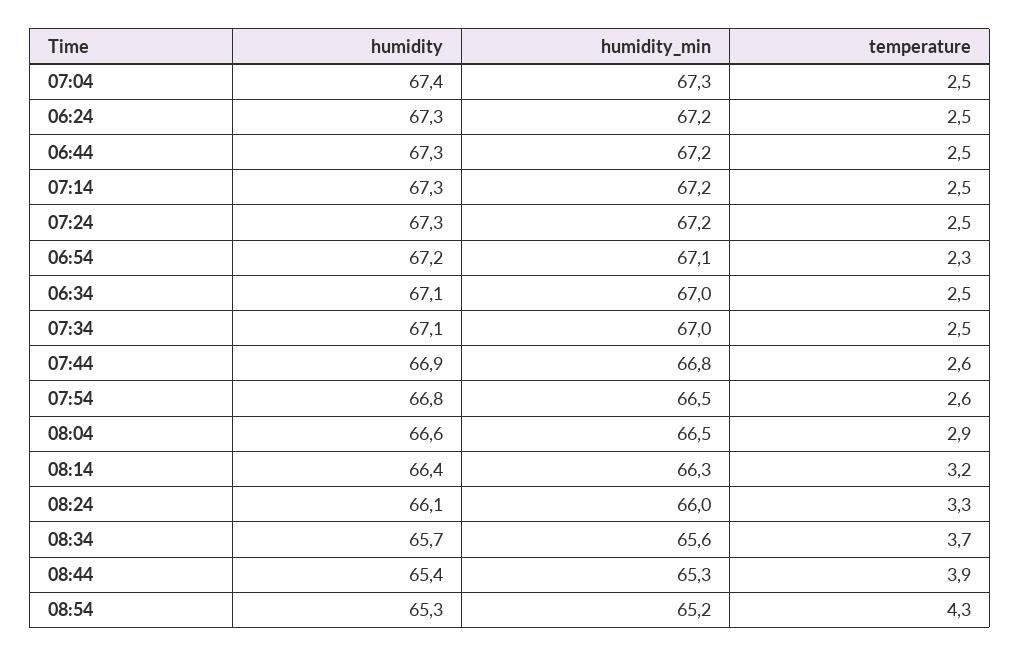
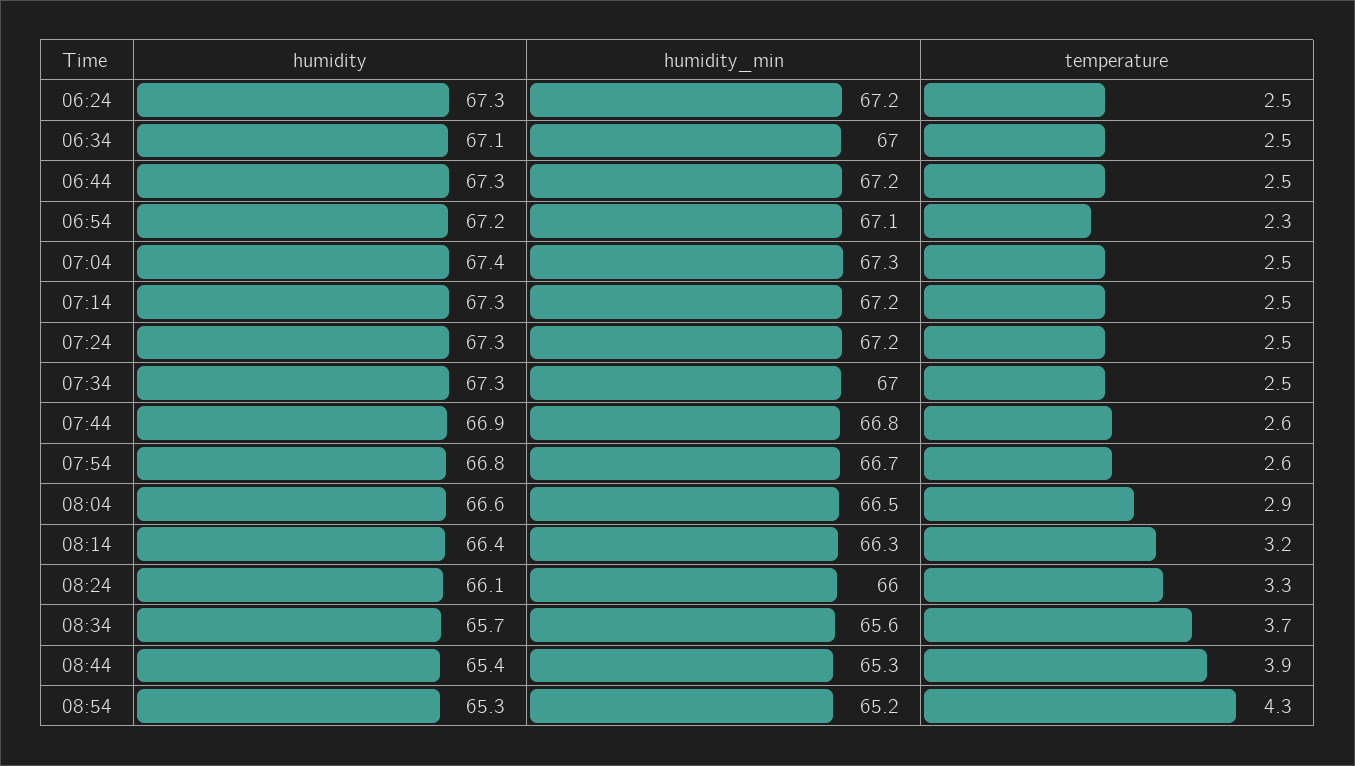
  {
    "humidity": {
      "07:04": 67.4,
      "06:24": 67.3,
      "06:44": 67.3,
      "07:14": 67.3,
      "07:24": 67.3,
      "06:54": 67.2,
      "06:34": 67.1,
-     "07:34": 67.1,
+     "07:34": 67.3,
      "07:44": 66.9,
      "07:54": 66.8,
      "08:04": 66.6,
      "08:14": 66.4,
      "08:24": 66.1,
      "08:34": 65.7,
      "08:44": 65.4,
      "08:54": 65.3
    },
    "humidity_min": {
      "07:04": 67.3,
      "06:24": 67.2,
      "06:44": 67.2,
      "07:14": 67.2,
      "07:24": 67.2,
      "06:54": 67.1,
      "06:34": 67,
      "07:34": 67,
      "07:44": 66.8,
-     "07:54": 66.5,
+     "07:54": 66.7,
      "08:04": 66.5,
      "08:14": 66.3,
      "08:24": 66,
      "08:34": 65.6,
      "08:44": 65.3,
      "08:54": 65.2
    },
    "temperature": {
      "07:04": 2.5,
      "06:24": 2.5,
      "06:44": 2.5,
      "07:14": 2.5,
      "07:24": 2.5,
      "06:54": 2.3,
      "06:34": 2.5,
      "07:34": 2.5,
      "07:44": 2.6,
      "07:54": 2.6,
      "08:04": 2.9,
      "08:14": 3.2,
      "08:24": 3.3,
      "08:34": 3.7,
      "08:44": 3.9,
      "08:54": 4.3
    }
  }

